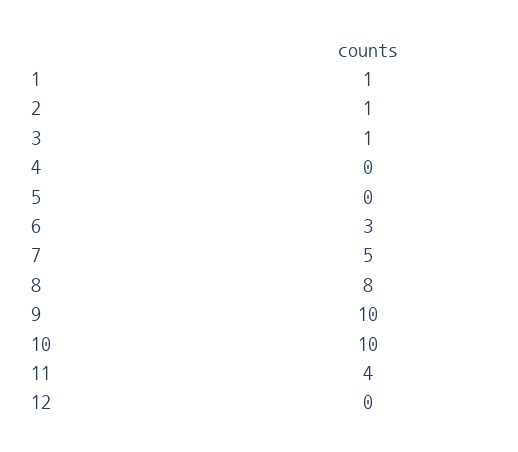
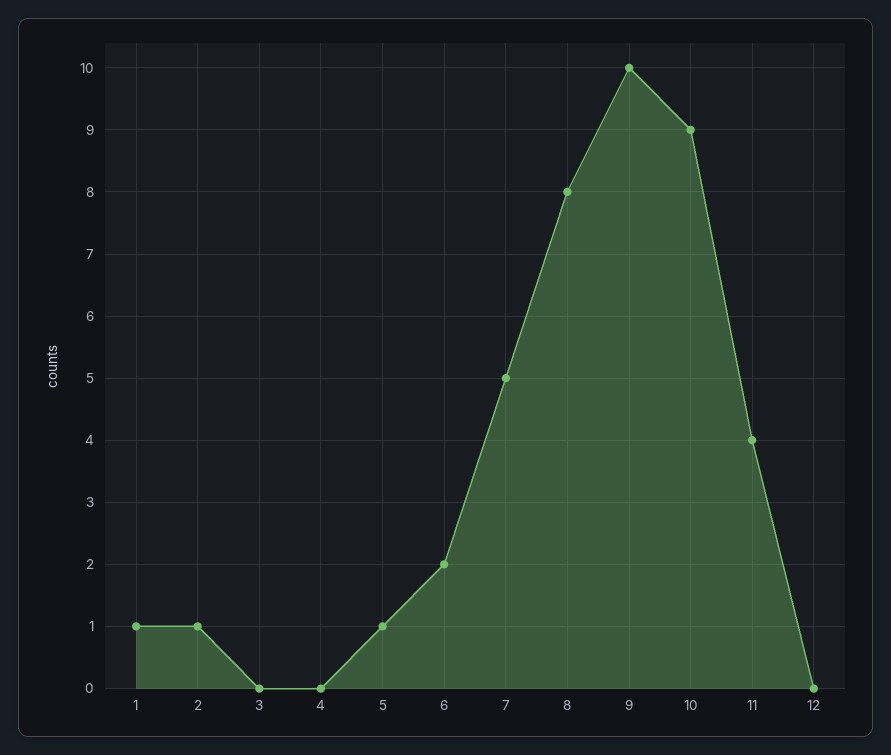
  {
    "1": 1,
    "2": 1,
-   "3": 1,
+   "3": 0,
    "4": 0,
-   "5": 0,
+   "5": 1,
-   "6": 3,
+   "6": 2,
    "7": 5,
    "8": 8,
    "9": 10,
-   "10": 10,
+   "10": 9,
    "11": 4,
    "12": 0
  }

